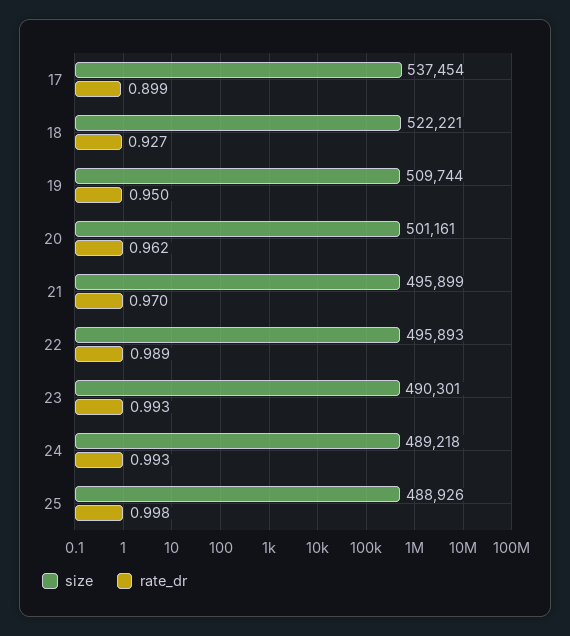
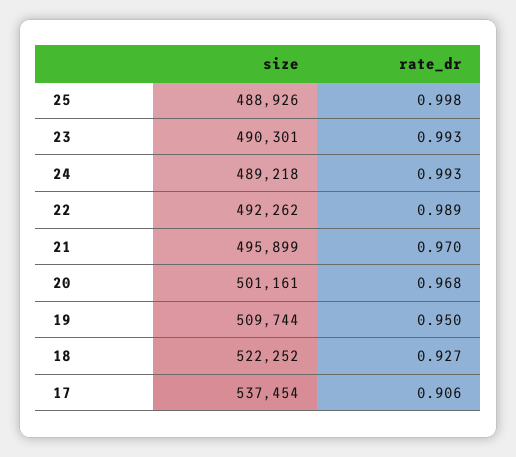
  {
    "size": {
      "17": 537454,
-     "18": 522221,
+     "18": 522252,
      "19": 509744,
      "20": 501161,
      "21": 495899,
-     "22": 495893,
+     "22": 492262,
      "23": 490301,
      "24": 489218,
      "25": 488926
    },
    "rate_dr": {
-     "17": 0.899,
+     "17": 0.906,
      "18": 0.927,
      "19": 0.95,
-     "20": 0.962,
+     "20": 0.968,
      "21": 0.97,
      "22": 0.989,
      "23": 0.993,
      "24": 0.993,
      "25": 0.998
    }
  }

